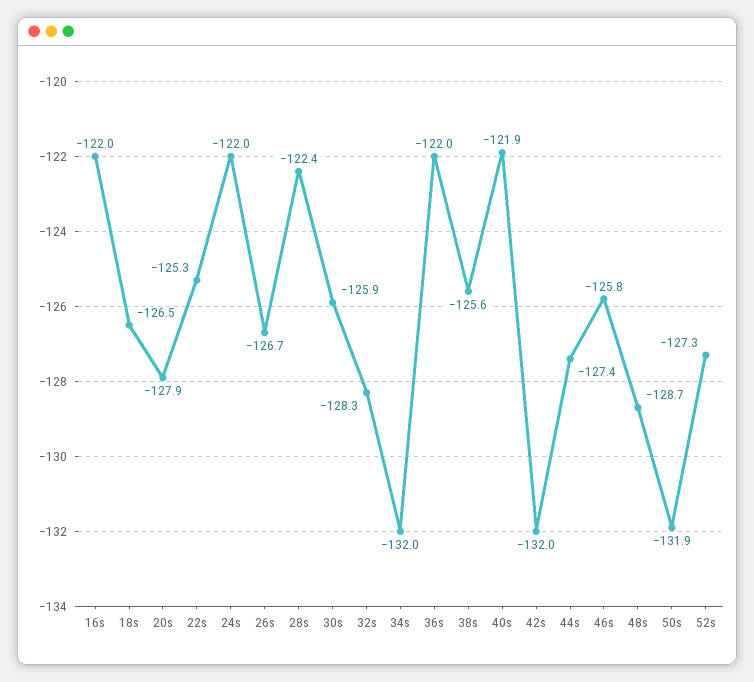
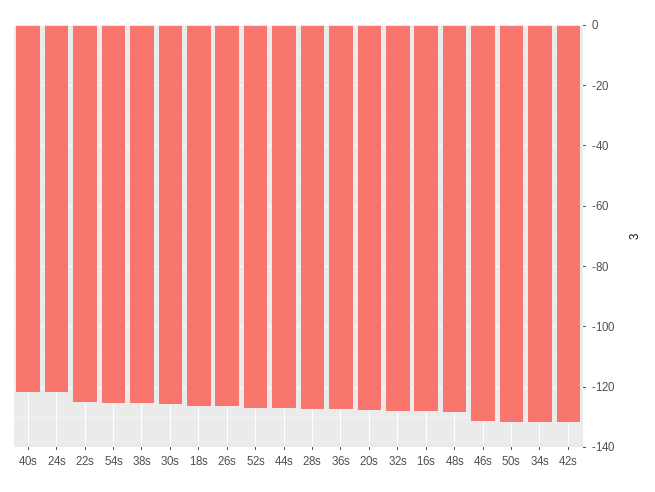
  {
-   "16s": -122,
+   "16s": -128,
    "18s": -126.5,
    "20s": -127.9,
    "22s": -125.3,
    "24s": -122,
    "26s": -126.7,
-   "28s": -122.4,
+   "28s": -128,
    "30s": -125.9,
    "32s": -128.3,
    "34s": -132,
-   "36s": -122,
+   "36s": -128,
    "38s": -125.6,
    "40s": -121.9,
    "42s": -132,
    "44s": -127.4,
-   "46s": -125.8,
+   "46s": -132,
    "48s": -128.7,
    "50s": -131.9,
-   "52s": -127.3
+   "52s": -127.3,
+   "54s": -126
  }

